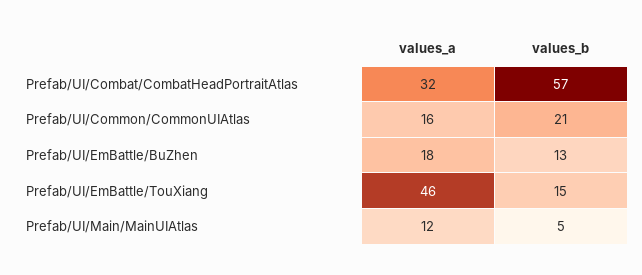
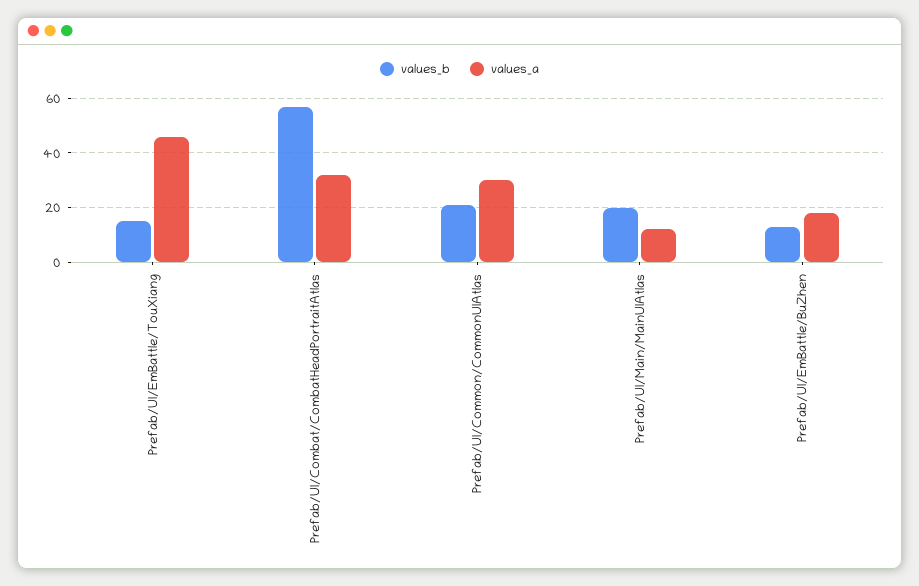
  {
    "values_a": {
      "Prefab/UI/Combat/CombatHeadPortraitAtlas": 32,
-     "Prefab/UI/Common/CommonUIAtlas": 16,
+     "Prefab/UI/Common/CommonUIAtlas": 30,
      "Prefab/UI/EmBattle/BuZhen": 18,
      "Prefab/UI/EmBattle/TouXiang": 46,
      "Prefab/UI/Main/MainUIAtlas": 12
    },
    "values_b": {
      "Prefab/UI/Combat/CombatHeadPortraitAtlas": 57,
      "Prefab/UI/Common/CommonUIAtlas": 21,
      "Prefab/UI/EmBattle/BuZhen": 13,
      "Prefab/UI/EmBattle/TouXiang": 15,
-     "Prefab/UI/Main/MainUIAtlas": 5
+     "Prefab/UI/Main/MainUIAtlas": 20
    }
  }

